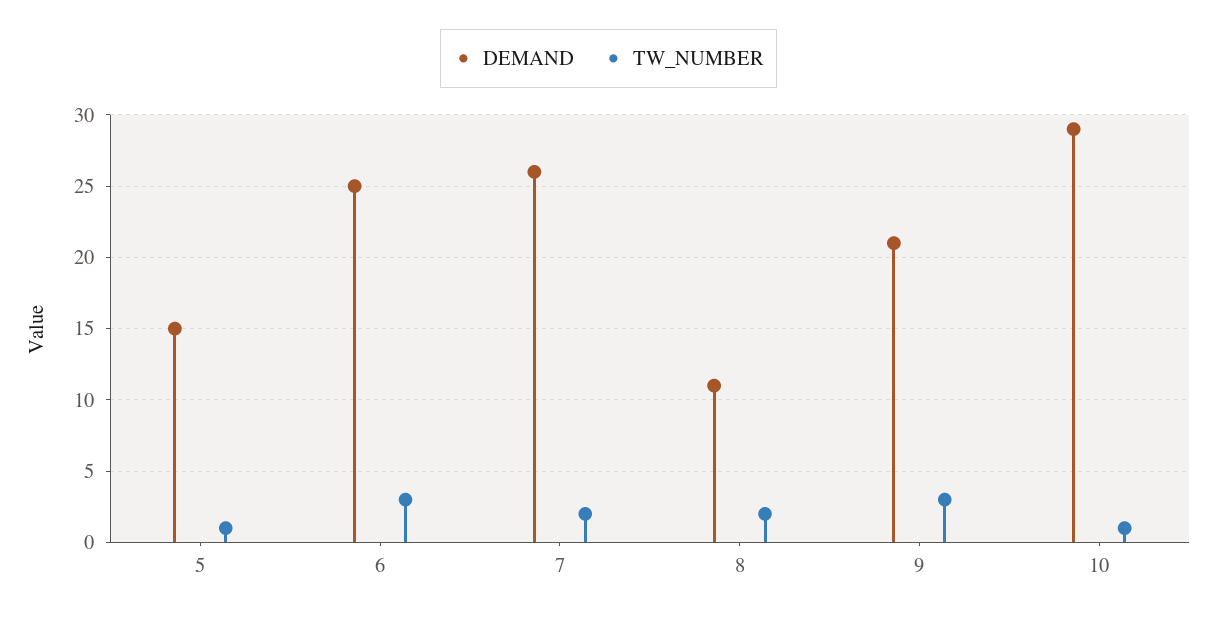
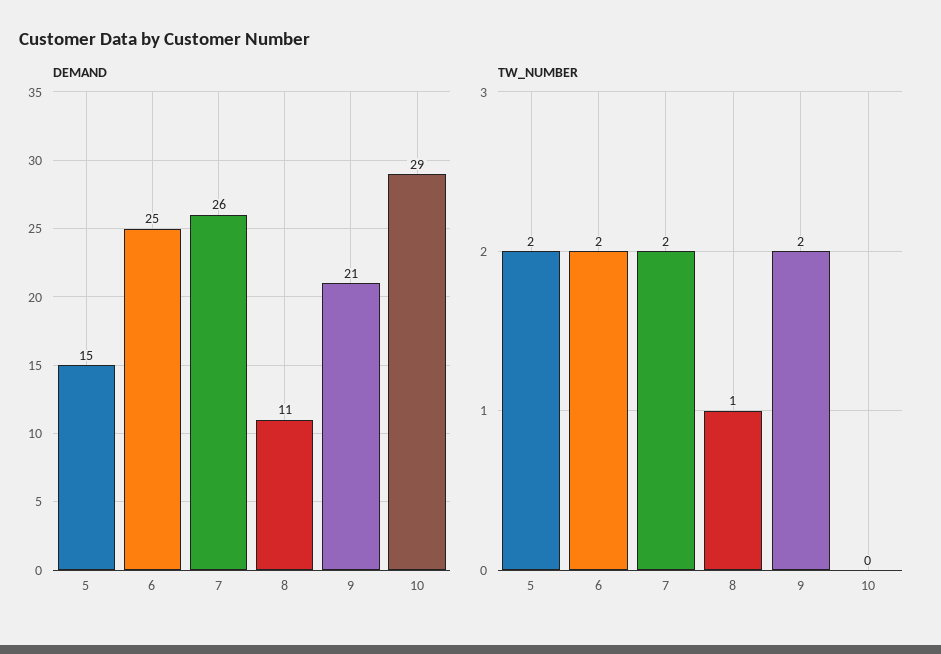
  {
    "DEMAND": {
      "5": 15,
      "6": 25,
      "7": 26,
      "8": 11,
      "9": 21,
      "10": 29
    },
    "TW_NUMBER": {
-     "5": 1,
+     "5": 2,
-     "6": 3,
+     "6": 2,
      "7": 2,
-     "8": 2,
+     "8": 1,
-     "9": 3,
+     "9": 2,
-     "10": 1
+     "10": 0
    }
  }

